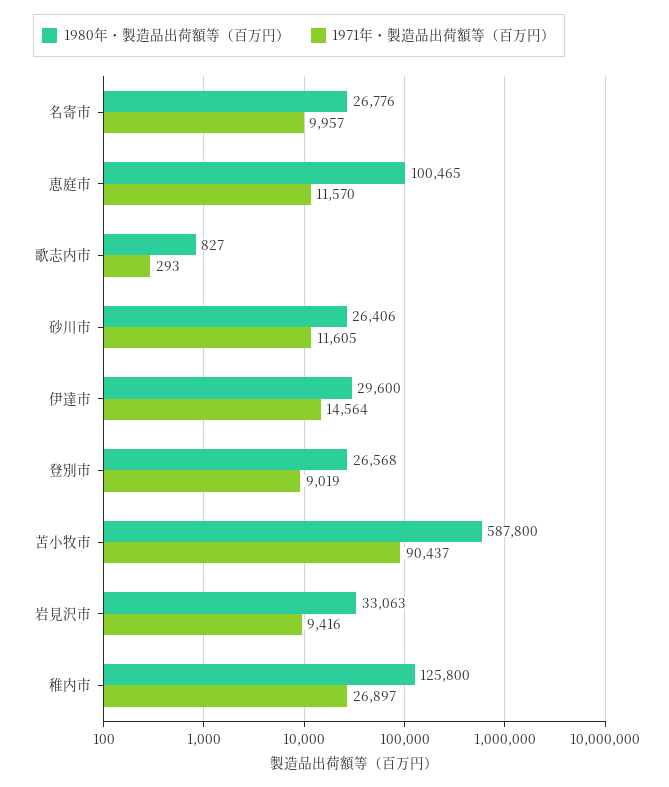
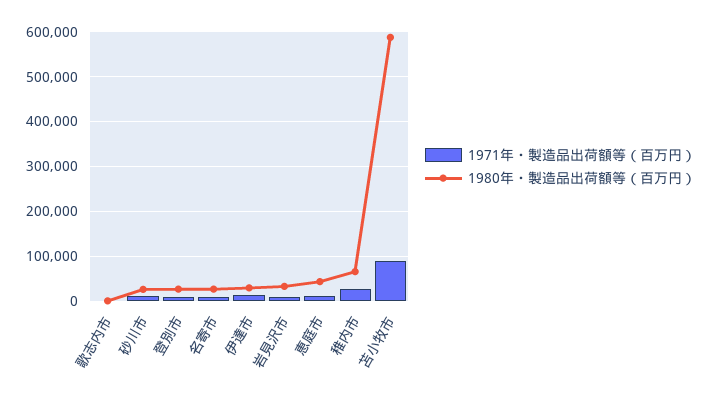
  {
    "1980年・製造品出荷額等（百万円）": {
      "名寄市": 26776,
-     "恵庭市": 100465,
+     "恵庭市": 40000,
      "歌志内市": 827,
      "砂川市": 26406,
      "伊達市": 29600,
      "登別市": 26568,
      "苫小牧市": 587800,
      "岩見沢市": 33063,
-     "稚内市": 125800
+     "稚内市": 60000
    },
    "1971年・製造品出荷額等（百万円）": {
      "名寄市": 9957,
      "恵庭市": 11570,
      "歌志内市": 293,
      "砂川市": 11605,
      "伊達市": 14564,
      "登別市": 9019,
      "苫小牧市": 90437,
      "岩見沢市": 9416,
      "稚内市": 26897
    }
  }

